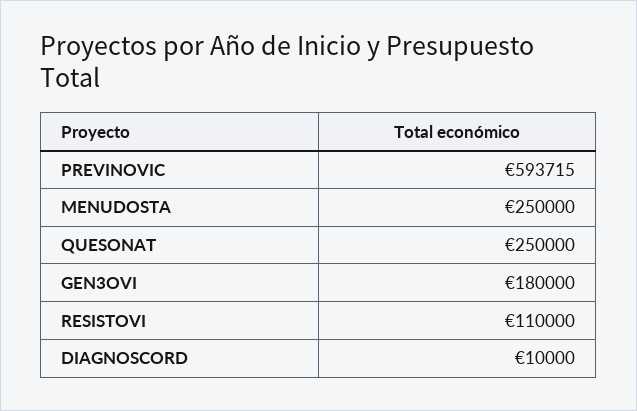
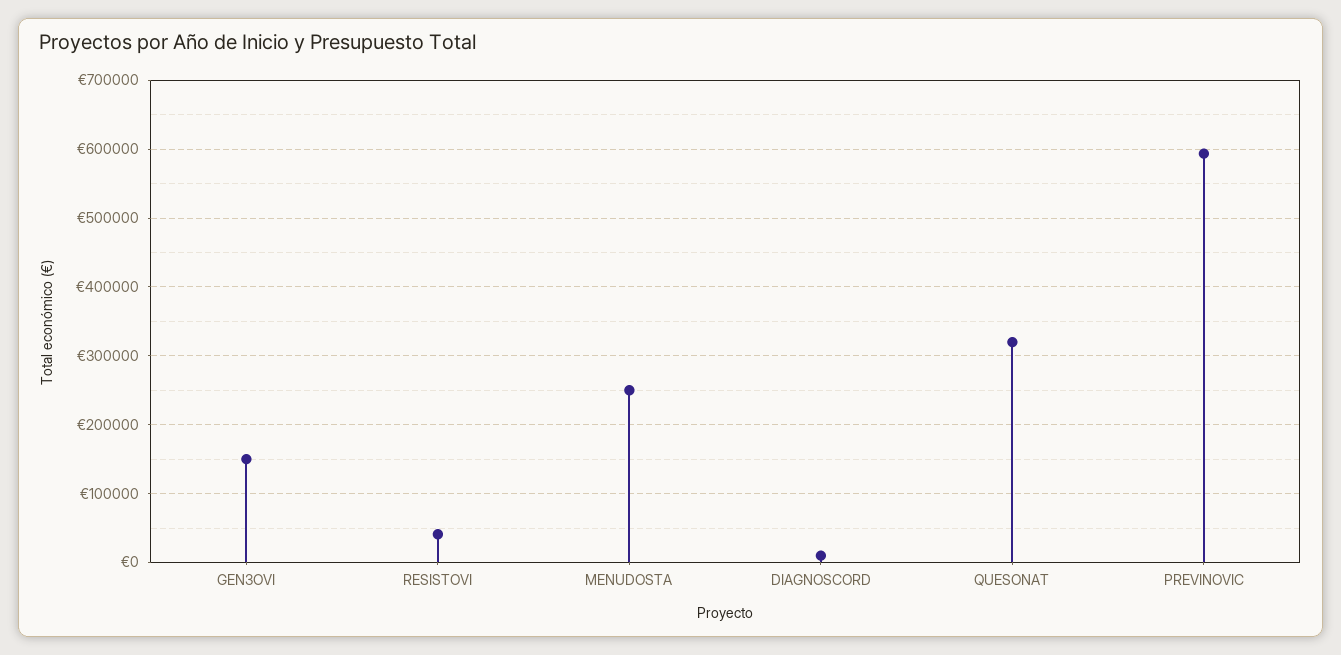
  {
    "PREVINOVIC": 593715,
    "MENUDOSTA": 250000,
-   "QUESONAT": 250000,
+   "QUESONAT": 320000,
-   "GEN3OVI": 180000,
+   "GEN3OVI": 150000,
-   "RESISTOVI": 110000,
+   "RESISTOVI": 40000,
    "DIAGNOSCORD": 10000
  }

